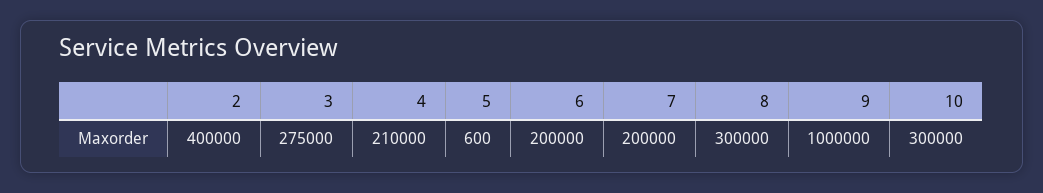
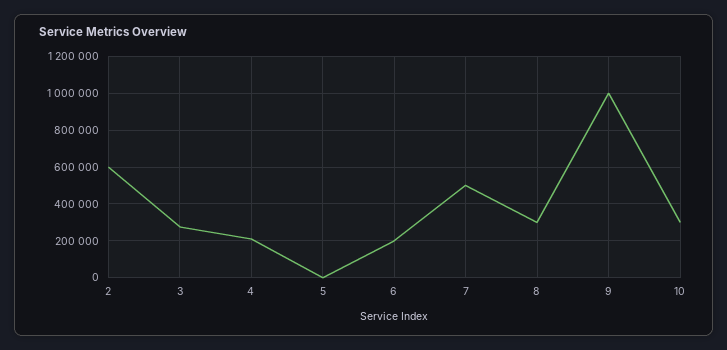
  {
-   "2": 400000,
+   "2": 600000,
    "3": 275000,
    "4": 210000,
    "5": 600,
    "6": 200000,
-   "7": 200000,
+   "7": 500000,
    "8": 300000,
    "9": 1000000,
    "10": 300000
  }

